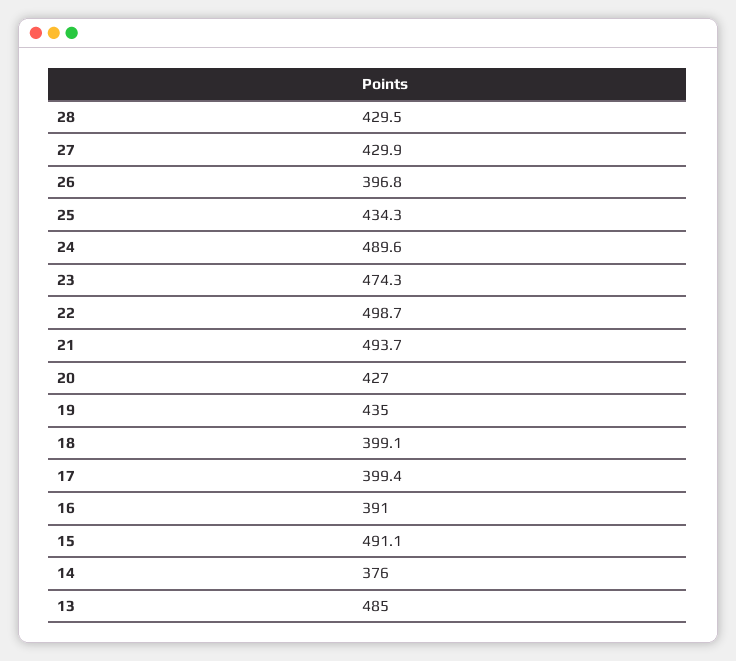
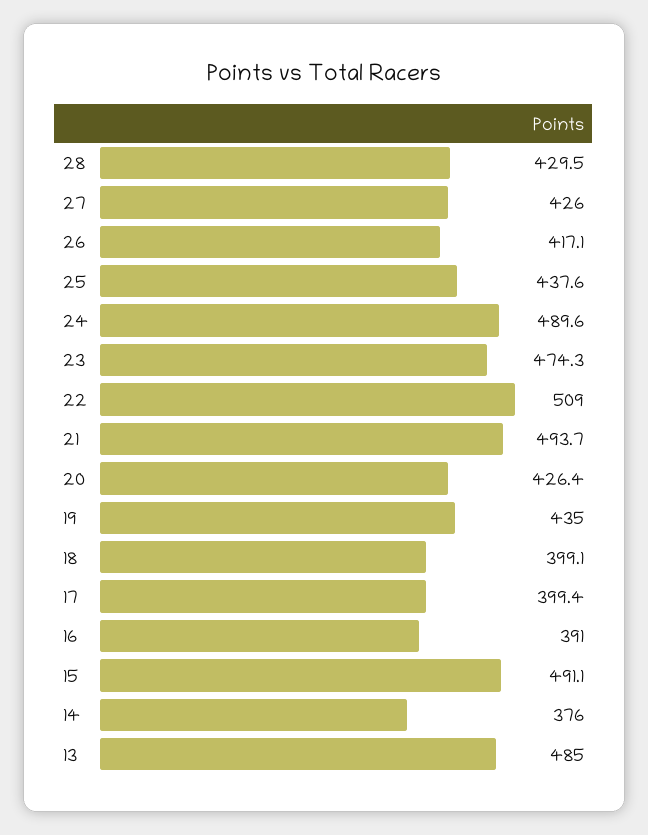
  {
    "28": 429.5,
-   "27": 429.9,
+   "27": 426,
-   "26": 396.8,
+   "26": 417.1,
-   "25": 434.3,
+   "25": 437.6,
    "24": 489.6,
    "23": 474.3,
-   "22": 498.7,
+   "22": 509,
    "21": 493.7,
-   "20": 427,
+   "20": 426.4,
    "19": 435,
    "18": 399.1,
    "17": 399.4,
    "16": 391,
    "15": 491.1,
    "14": 376,
    "13": 485
  }

